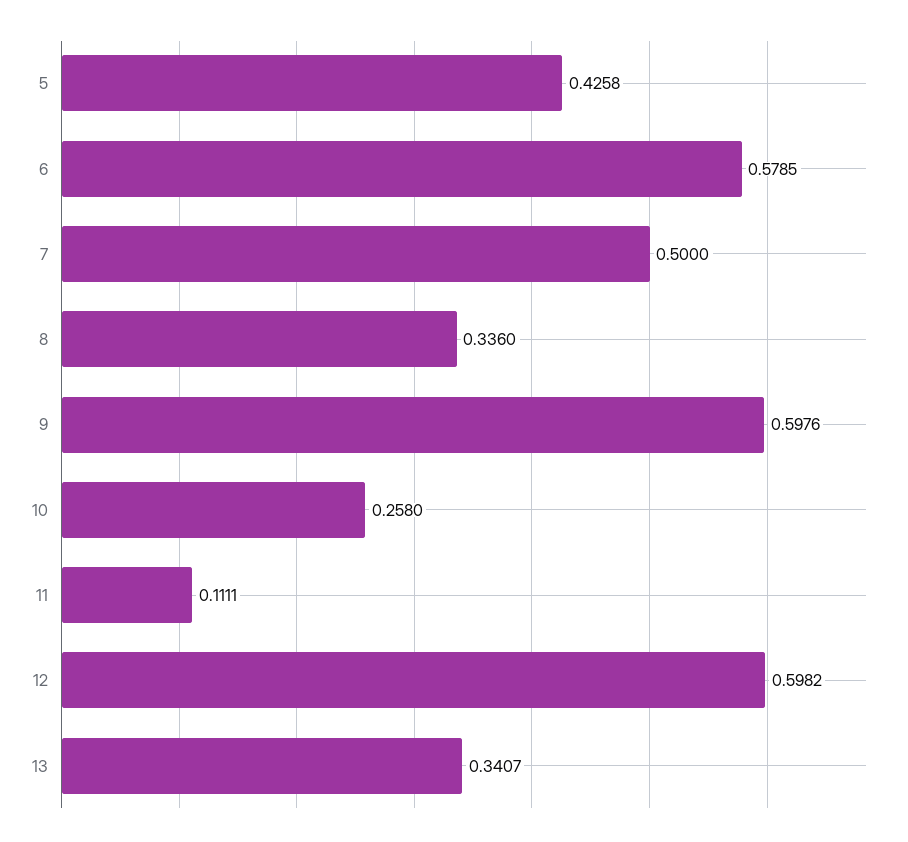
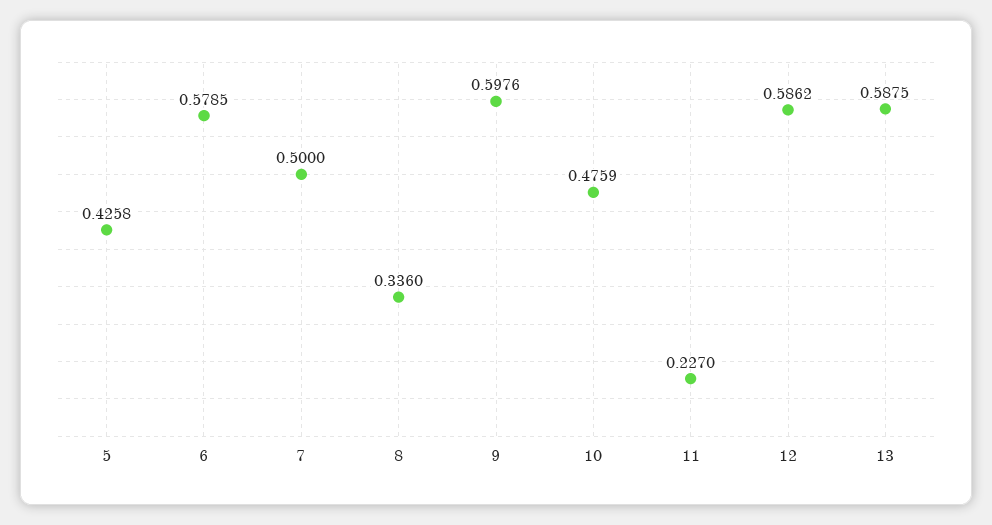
  {
    "5": 0.4258,
    "6": 0.5785,
    "7": 0.5,
    "8": 0.336,
    "9": 0.5976,
-   "10": 0.258,
+   "10": 0.4759,
-   "11": 0.1111,
+   "11": 0.227,
-   "12": 0.5982,
+   "12": 0.5862,
-   "13": 0.3407
+   "13": 0.5875
  }

